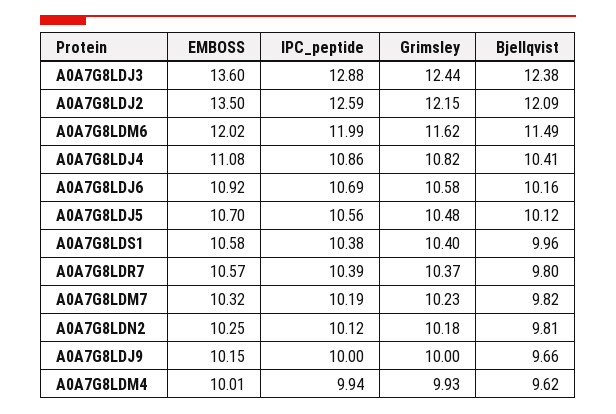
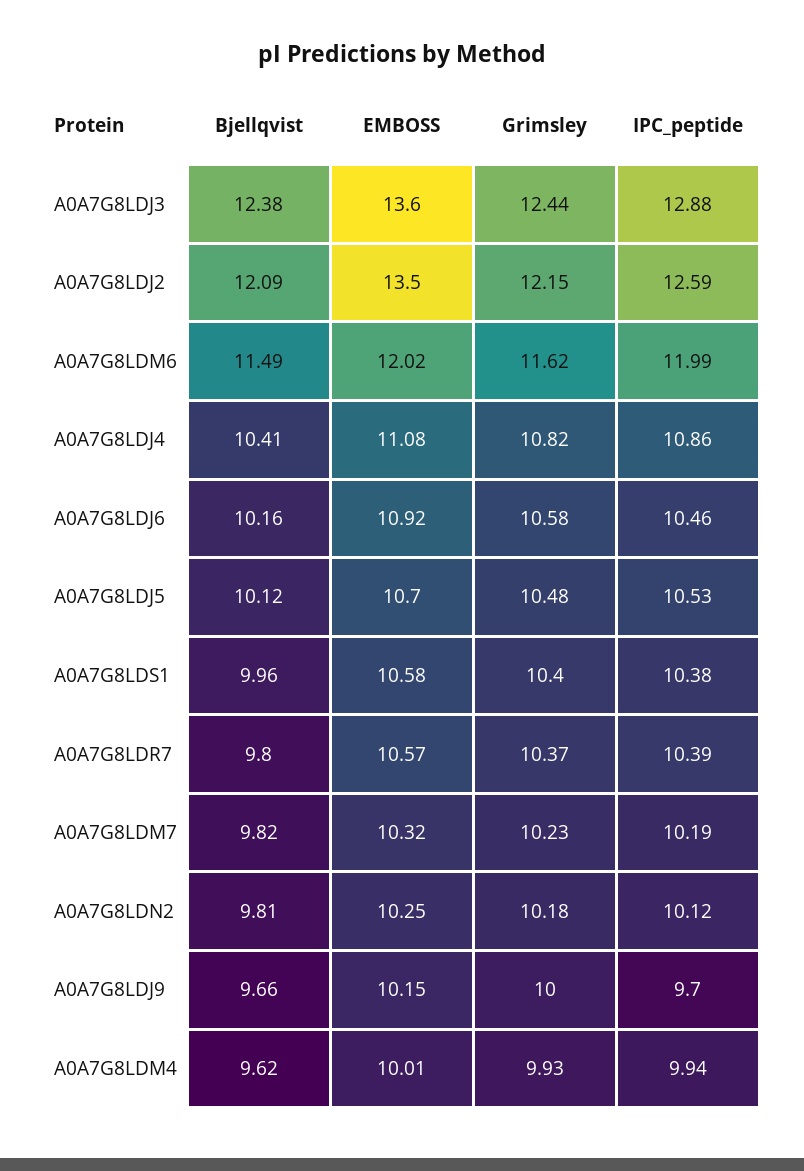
  {
    "EMBOSS": {
      "A0A7G8LDJ3": 13.6,
      "A0A7G8LDJ2": 13.5,
      "A0A7G8LDM6": 12.02,
      "A0A7G8LDJ4": 11.08,
      "A0A7G8LDJ6": 10.92,
      "A0A7G8LDJ5": 10.7,
      "A0A7G8LDS1": 10.58,
      "A0A7G8LDR7": 10.57,
      "A0A7G8LDM7": 10.32,
      "A0A7G8LDN2": 10.25,
      "A0A7G8LDJ9": 10.15,
      "A0A7G8LDM4": 10.01
    },
    "IPC_peptide": {
      "A0A7G8LDJ3": 12.88,
      "A0A7G8LDJ2": 12.59,
      "A0A7G8LDM6": 11.99,
      "A0A7G8LDJ4": 10.86,
-     "A0A7G8LDJ6": 10.69,
+     "A0A7G8LDJ6": 10.46,
-     "A0A7G8LDJ5": 10.56,
+     "A0A7G8LDJ5": 10.53,
      "A0A7G8LDS1": 10.38,
      "A0A7G8LDR7": 10.39,
      "A0A7G8LDM7": 10.19,
      "A0A7G8LDN2": 10.12,
-     "A0A7G8LDJ9": 10,
+     "A0A7G8LDJ9": 9.7,
      "A0A7G8LDM4": 9.94
    },
    "Grimsley": {
      "A0A7G8LDJ3": 12.44,
      "A0A7G8LDJ2": 12.15,
      "A0A7G8LDM6": 11.62,
      "A0A7G8LDJ4": 10.82,
      "A0A7G8LDJ6": 10.58,
      "A0A7G8LDJ5": 10.48,
      "A0A7G8LDS1": 10.4,
      "A0A7G8LDR7": 10.37,
      "A0A7G8LDM7": 10.23,
      "A0A7G8LDN2": 10.18,
      "A0A7G8LDJ9": 10,
      "A0A7G8LDM4": 9.93
    },
    "Bjellqvist": {
      "A0A7G8LDJ3": 12.38,
      "A0A7G8LDJ2": 12.09,
      "A0A7G8LDM6": 11.49,
      "A0A7G8LDJ4": 10.41,
      "A0A7G8LDJ6": 10.16,
      "A0A7G8LDJ5": 10.12,
      "A0A7G8LDS1": 9.96,
      "A0A7G8LDR7": 9.8,
      "A0A7G8LDM7": 9.82,
      "A0A7G8LDN2": 9.81,
      "A0A7G8LDJ9": 9.66,
      "A0A7G8LDM4": 9.62
    }
  }

